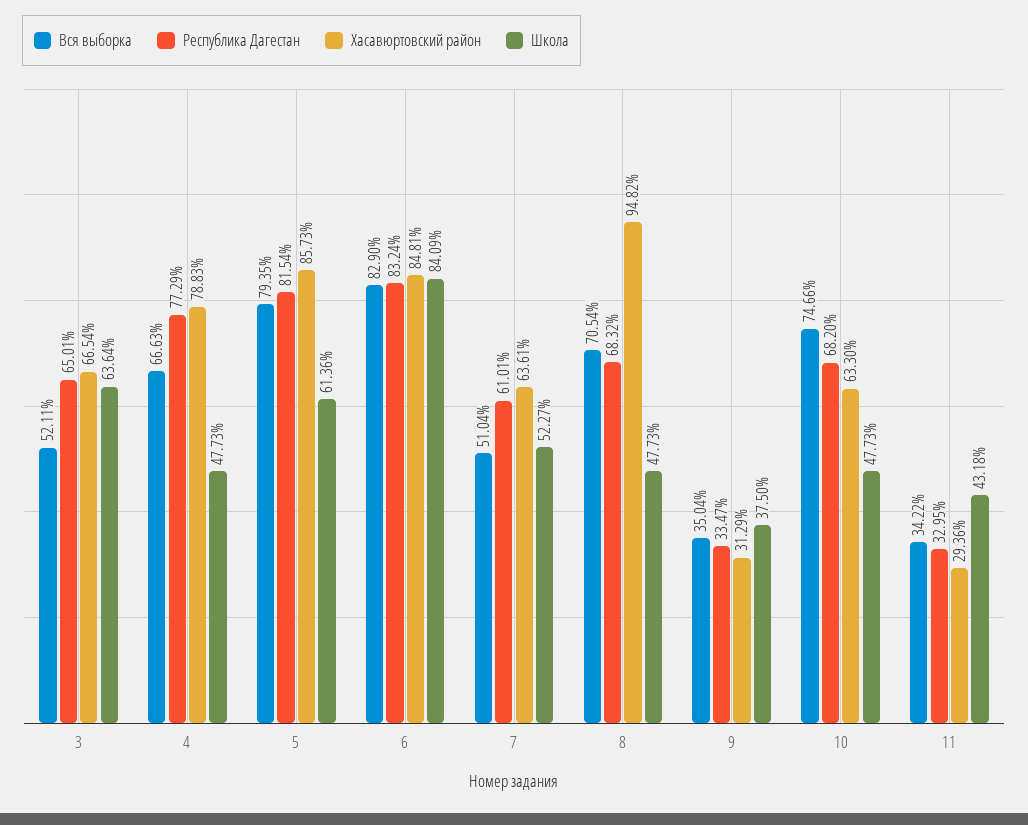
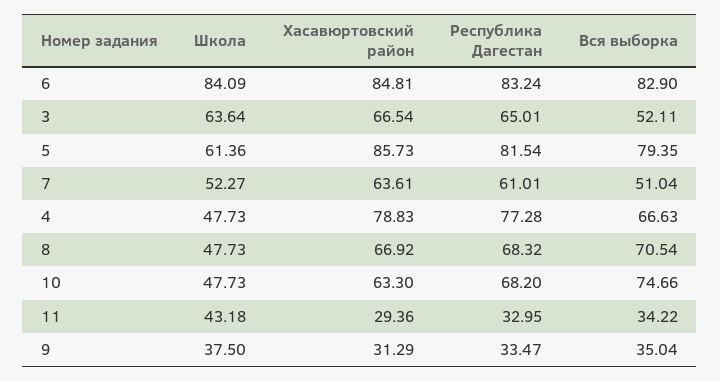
  {
    "Вся выборка": {
      "3": 52.11,
      "4": 66.63,
      "5": 79.35,
      "6": 82.9,
      "7": 51.04,
      "8": 70.54,
      "9": 35.04,
      "10": 74.66,
      "11": 34.22
    },
    "Республика Дагестан": {
      "3": 65.01,
-     "4": 77.29,
+     "4": 77.28,
      "5": 81.54,
      "6": 83.24,
      "7": 61.01,
      "8": 68.32,
      "9": 33.47,
      "10": 68.2,
      "11": 32.95
    },
    "Хасавюртовский район": {
      "3": 66.54,
      "4": 78.83,
      "5": 85.73,
      "6": 84.81,
      "7": 63.61,
-     "8": 94.82,
+     "8": 66.92,
      "9": 31.29,
      "10": 63.3,
      "11": 29.36
    },
    "Школа": {
      "3": 63.64,
      "4": 47.73,
      "5": 61.36,
      "6": 84.09,
      "7": 52.27,
      "8": 47.73,
      "9": 37.5,
      "10": 47.73,
      "11": 43.18
    }
  }

